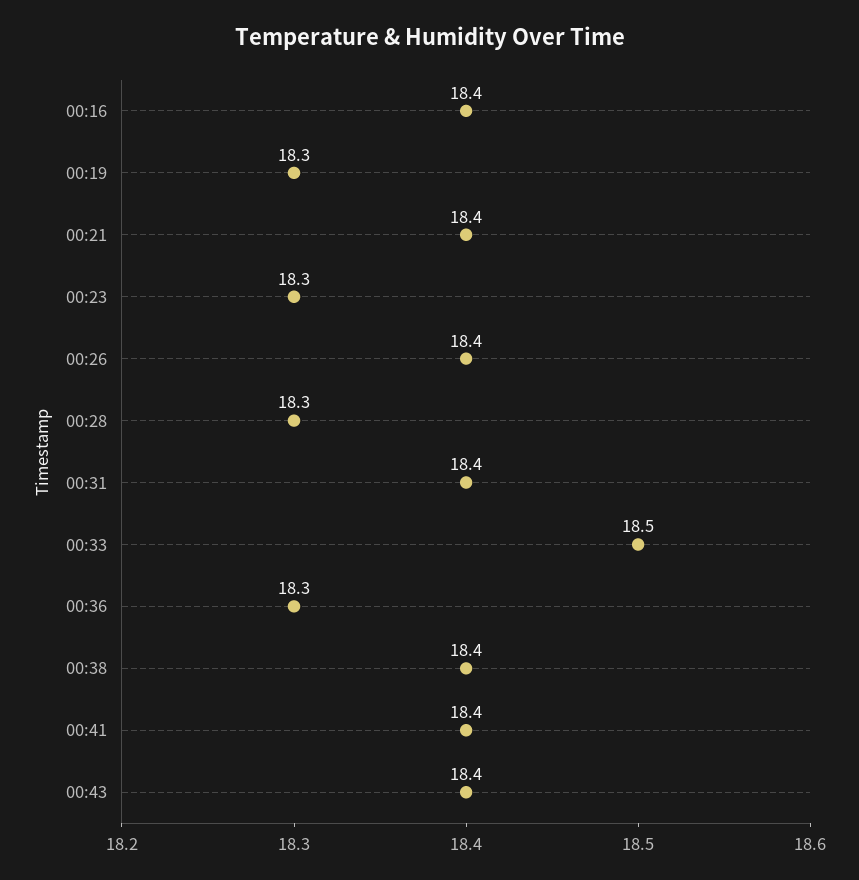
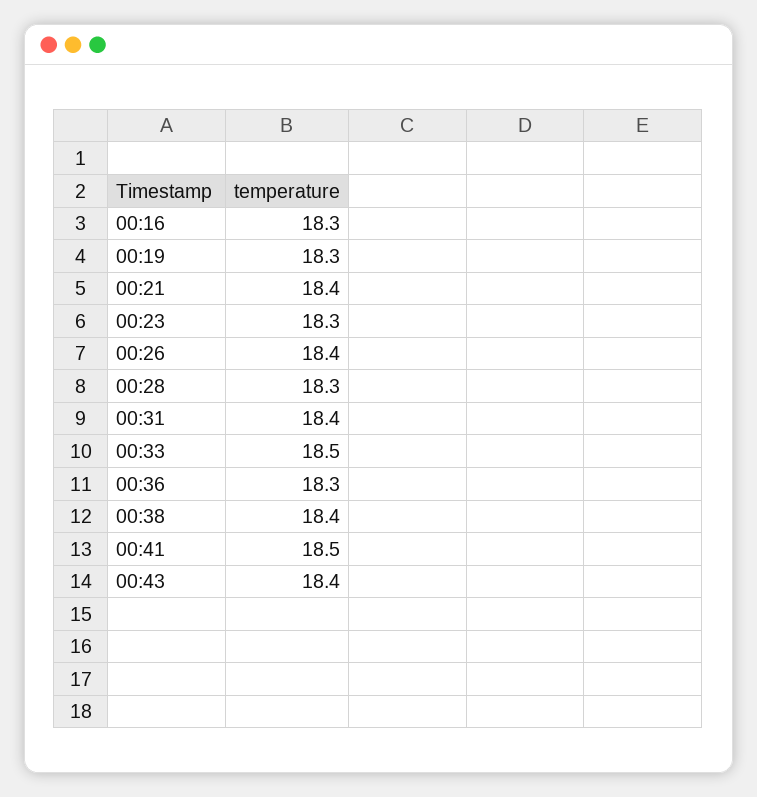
  {
-   "00:16": 18.4,
+   "00:16": 18.3,
    "00:19": 18.3,
    "00:21": 18.4,
    "00:23": 18.3,
    "00:26": 18.4,
    "00:28": 18.3,
    "00:31": 18.4,
    "00:33": 18.5,
    "00:36": 18.3,
    "00:38": 18.4,
-   "00:41": 18.4,
+   "00:41": 18.5,
    "00:43": 18.4
  }

